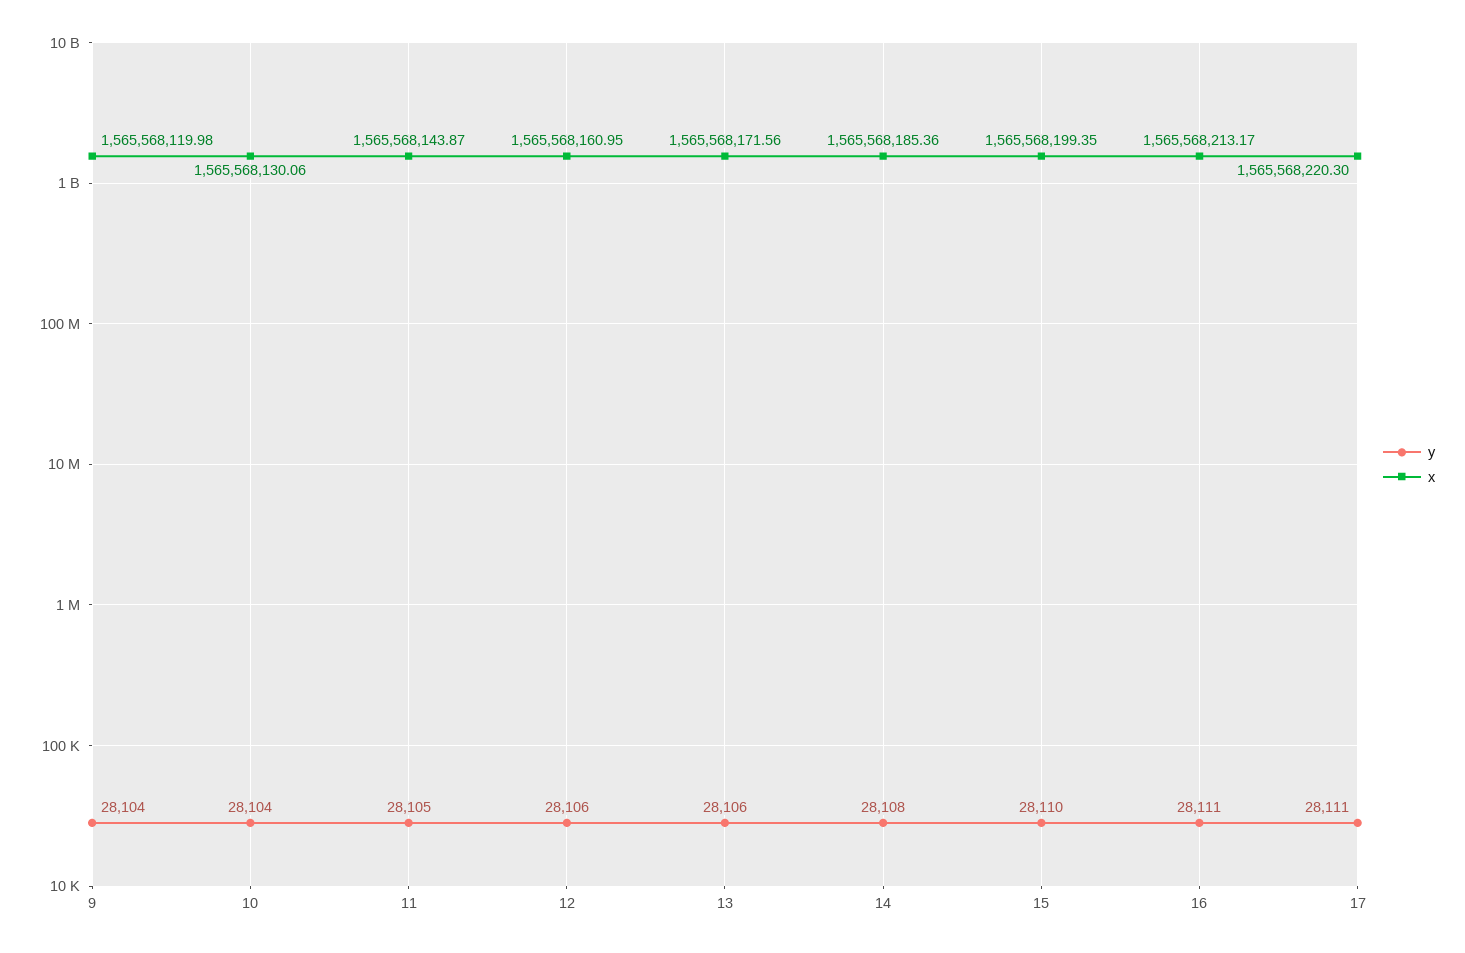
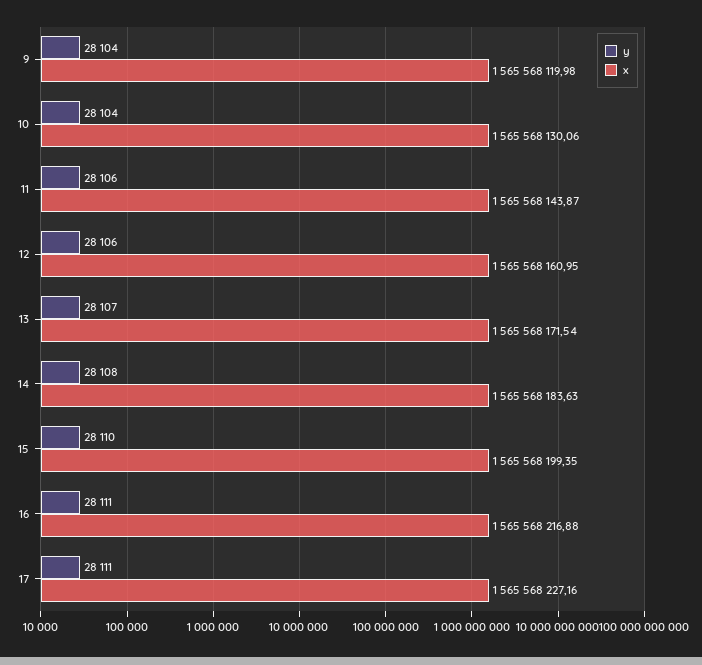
  {
    "y": {
      "9": 28104,
      "10": 28104,
-     "11": 28105,
+     "11": 28106,
      "12": 28106,
-     "13": 28106,
+     "13": 28107,
      "14": 28108,
      "15": 28110,
      "16": 28111,
      "17": 28111
    },
    "x": {
      "9": 1565568119.98,
      "10": 1565568130.06,
      "11": 1565568143.87,
      "12": 1565568160.95,
-     "13": 1565568171.56,
+     "13": 1565568171.54,
-     "14": 1565568185.36,
+     "14": 1565568183.63,
      "15": 1565568199.35,
-     "16": 1565568213.17,
+     "16": 1565568216.88,
-     "17": 1565568220.3
+     "17": 1565568227.16
    }
  }

